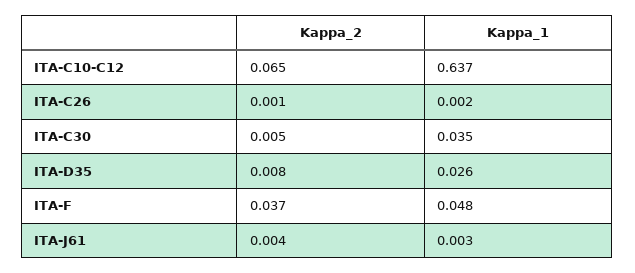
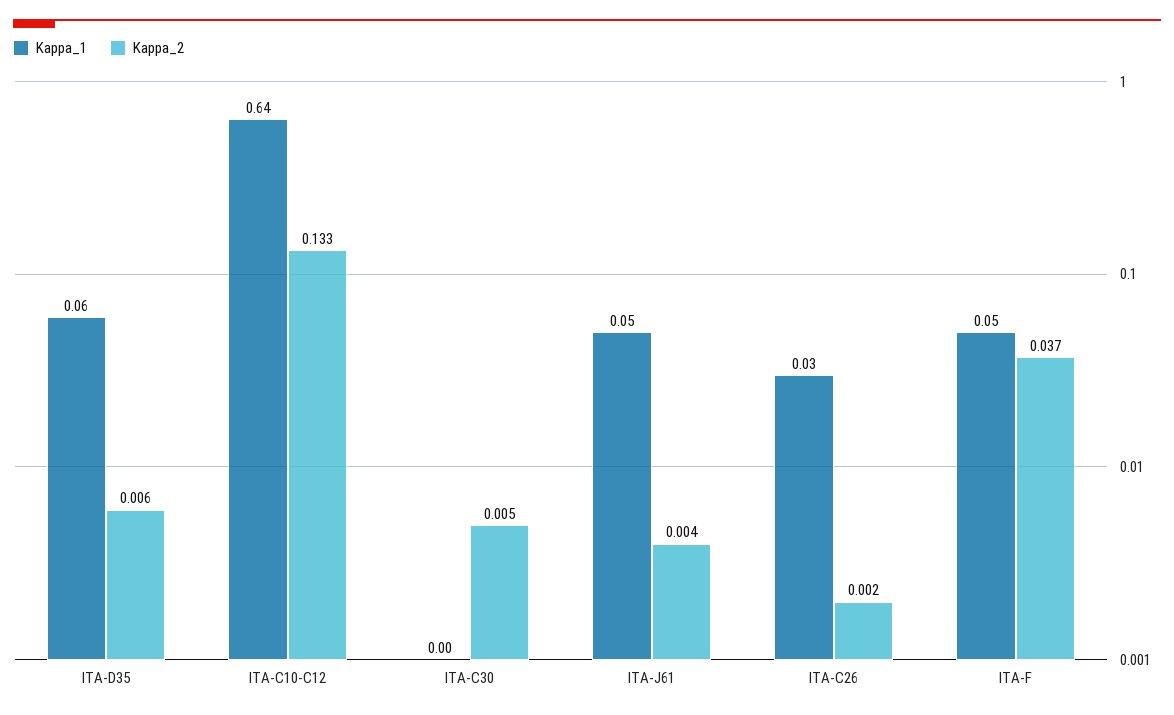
  {
    "Kappa_2": {
-     "ITA-C10-C12": 0.065,
+     "ITA-C10-C12": 0.133,
-     "ITA-C26": 0.001,
+     "ITA-C26": 0.002,
      "ITA-C30": 0.005,
-     "ITA-D35": 0.008,
+     "ITA-D35": 0.006,
      "ITA-F": 0.037,
      "ITA-J61": 0.004
    },
    "Kappa_1": {
      "ITA-C10-C12": 0.637,
-     "ITA-C26": 0.002,
+     "ITA-C26": 0.03,
-     "ITA-C30": 0.035,
+     "ITA-C30": 0,
-     "ITA-D35": 0.026,
+     "ITA-D35": 0.06,
      "ITA-F": 0.048,
-     "ITA-J61": 0.003
+     "ITA-J61": 0.05
    }
  }

